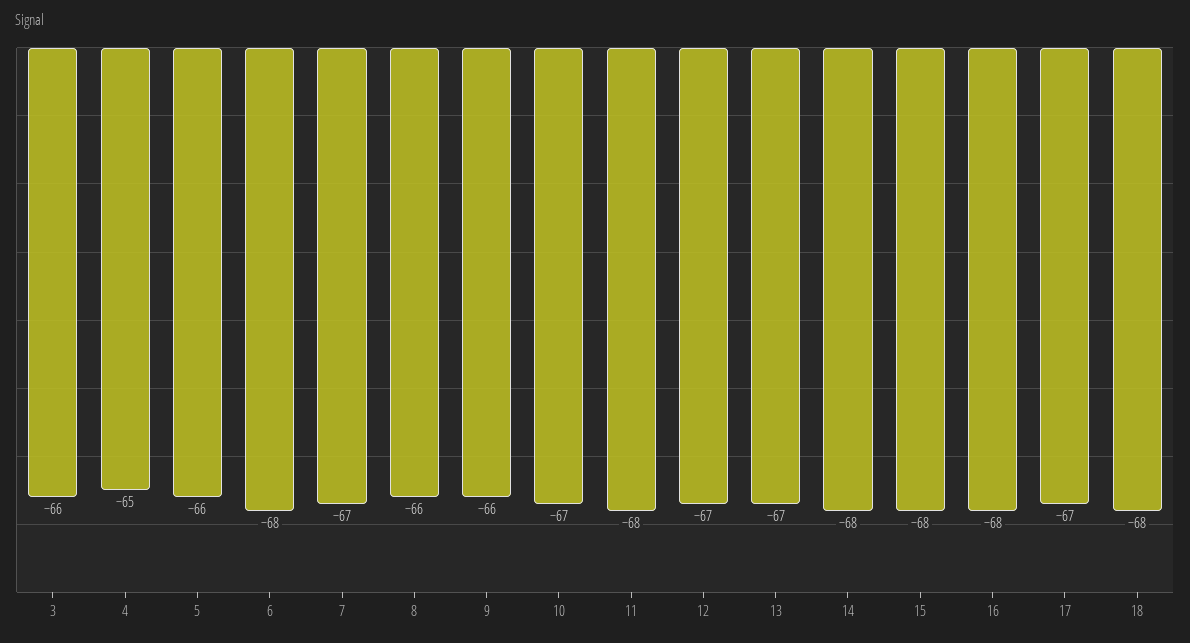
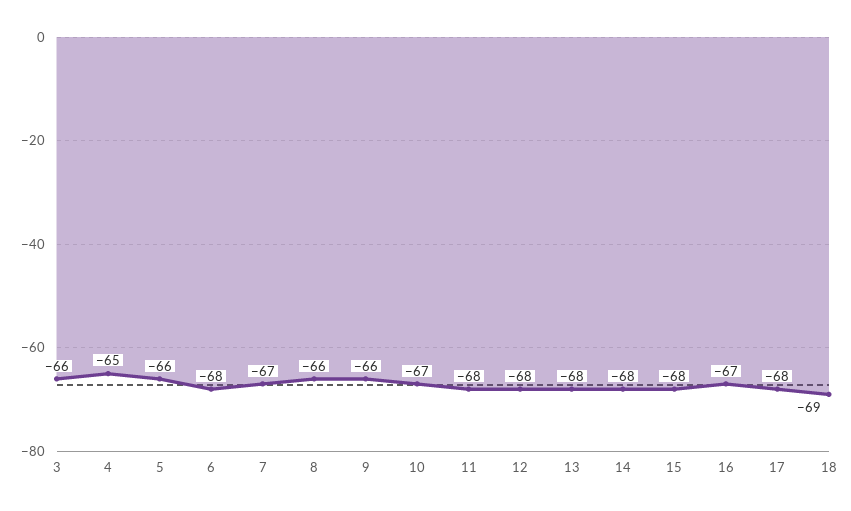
  {
    "3": -66,
    "4": -65,
    "5": -66,
    "6": -68,
    "7": -67,
    "8": -66,
    "9": -66,
    "10": -67,
    "11": -68,
-   "12": -67,
+   "12": -68,
-   "13": -67,
+   "13": -68,
    "14": -68,
    "15": -68,
-   "16": -68,
+   "16": -67,
-   "17": -67,
+   "17": -68,
-   "18": -68
+   "18": -69
  }

